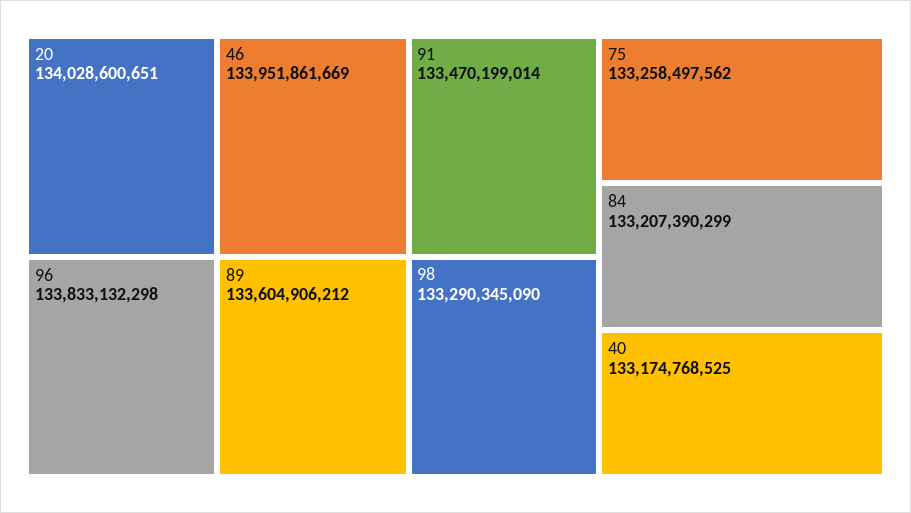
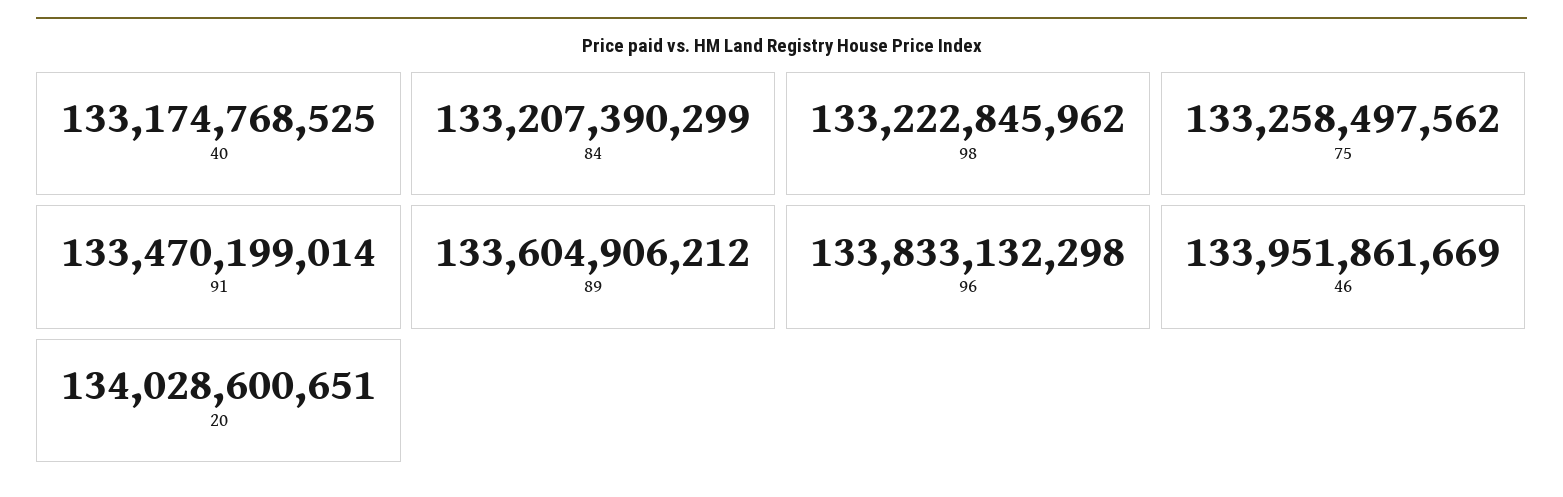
  {
    "20": 134028600651,
    "46": 133951861669,
    "96": 133833132298,
    "89": 133604906212,
    "91": 133470199014,
-   "98": 133290345090,
+   "98": 133222845962,
    "75": 133258497562,
    "84": 133207390299,
    "40": 133174768525
  }

